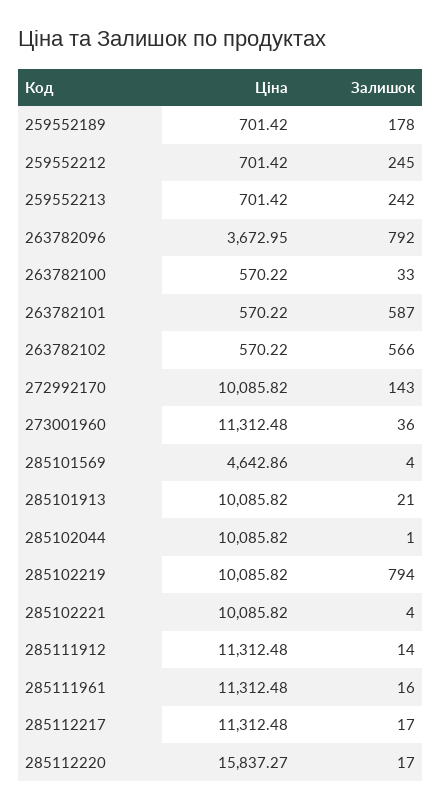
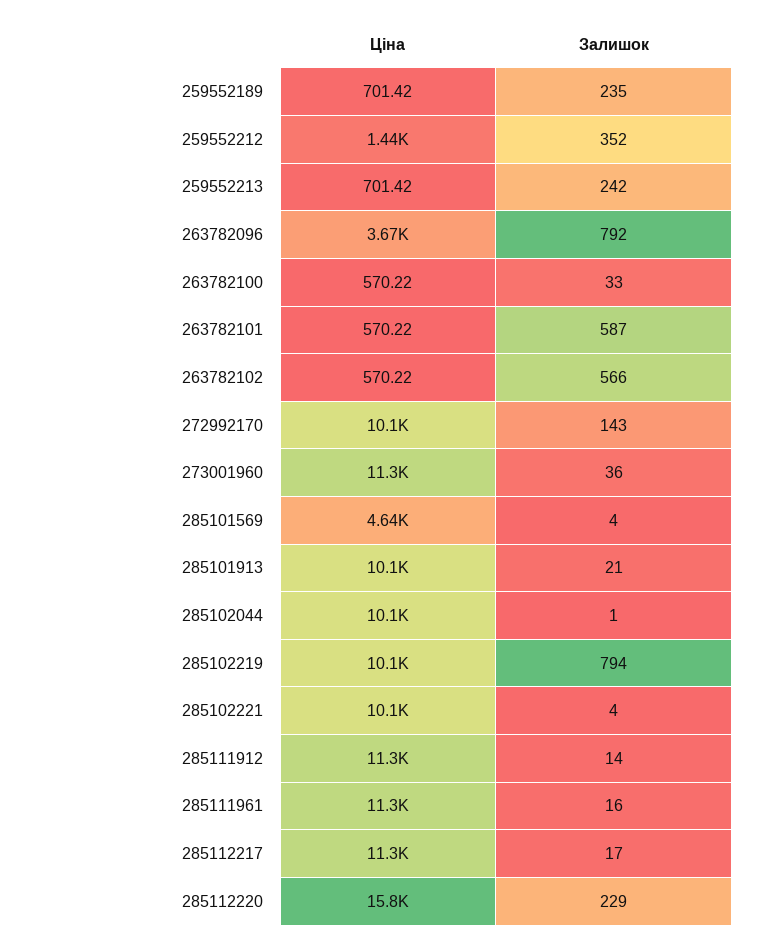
  {
    "Ціна": {
      "259552189": 701.42,
-     "259552212": 701.42,
+     "259552212": 1440,
      "259552213": 701.42,
      "263782096": 3672.95,
      "263782100": 570.22,
      "263782101": 570.22,
      "263782102": 570.22,
      "272992170": 10085.82,
      "273001960": 11312.48,
      "285101569": 4642.86,
      "285101913": 10085.82,
      "285102044": 10085.82,
      "285102219": 10085.82,
      "285102221": 10085.82,
      "285111912": 11312.48,
      "285111961": 11312.48,
      "285112217": 11312.48,
      "285112220": 15837.27
    },
    "Залишок": {
-     "259552189": 178,
+     "259552189": 235,
-     "259552212": 245,
+     "259552212": 352,
      "259552213": 242,
      "263782096": 792,
      "263782100": 33,
      "263782101": 587,
      "263782102": 566,
      "272992170": 143,
      "273001960": 36,
      "285101569": 4,
      "285101913": 21,
      "285102044": 1,
      "285102219": 794,
      "285102221": 4,
      "285111912": 14,
      "285111961": 16,
      "285112217": 17,
-     "285112220": 17
+     "285112220": 229
    }
  }

